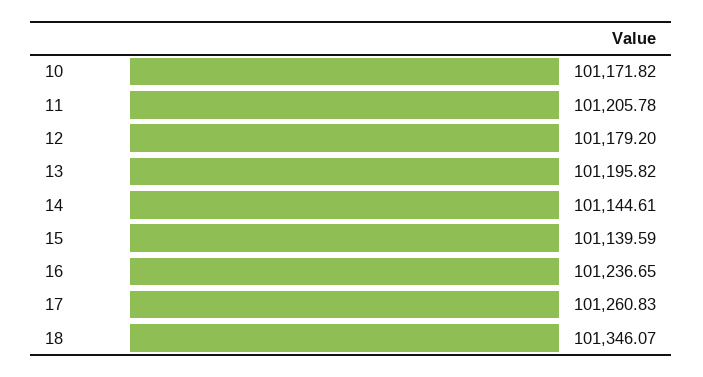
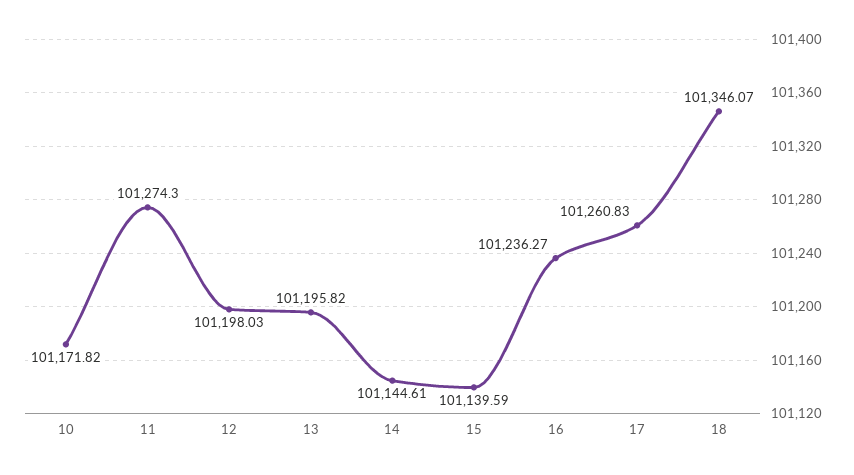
  {
    "10": 101171.82,
-   "11": 101205.78,
+   "11": 101274.3,
-   "12": 101179.2,
+   "12": 101198.03,
    "13": 101195.82,
    "14": 101144.61,
    "15": 101139.59,
-   "16": 101236.65,
+   "16": 101236.27,
    "17": 101260.83,
    "18": 101346.07
  }

